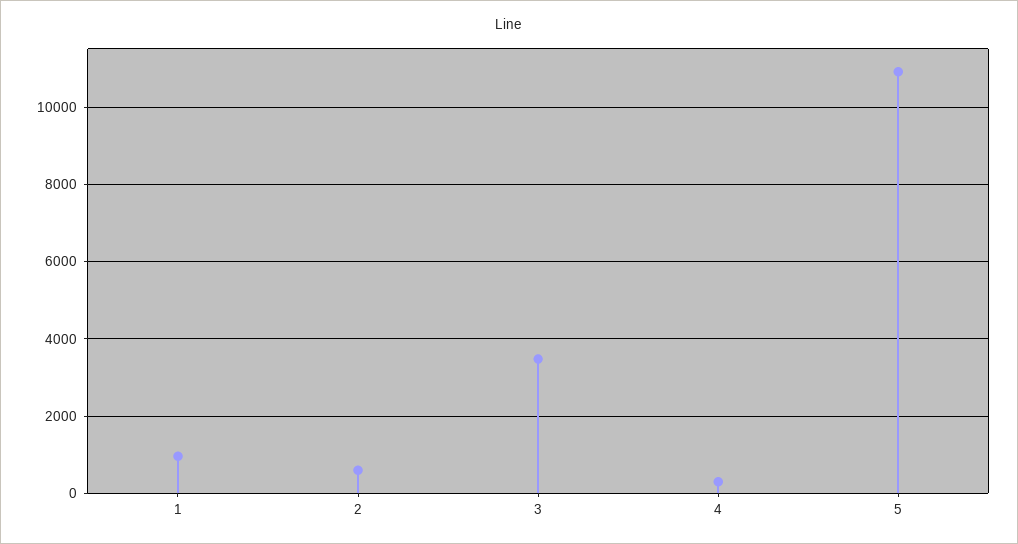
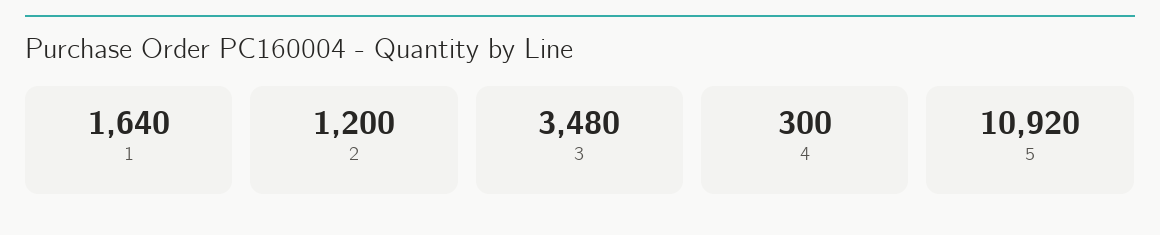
  {
-   "1": 1000,
+   "1": 1640,
-   "2": 600,
+   "2": 1200,
    "3": 3480,
    "4": 300,
    "5": 10920
  }

